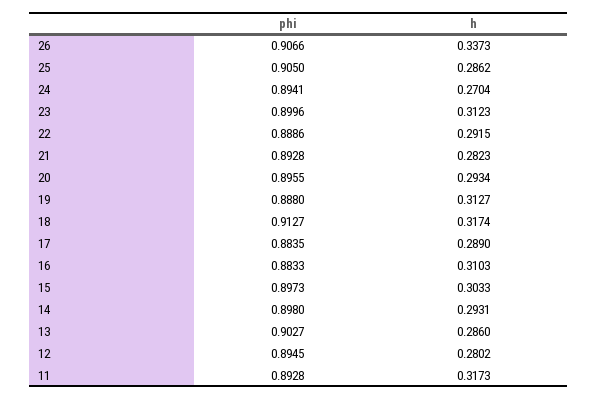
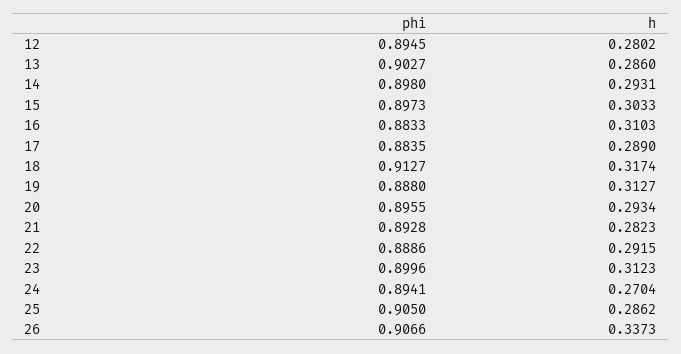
  {
    "phi": {
      "26": 0.9066,
      "25": 0.905,
      "24": 0.8941,
      "23": 0.8996,
      "22": 0.8886,
      "21": 0.8928,
      "20": 0.8955,
      "19": 0.888,
      "18": 0.9127,
      "17": 0.8835,
      "16": 0.8833,
      "15": 0.8973,
      "14": 0.898,
      "13": 0.9027,
-     "12": 0.8945,
+     "12": 0.8945
-     "11": 0.8928
    },
    "h": {
      "26": 0.3373,
      "25": 0.2862,
      "24": 0.2704,
      "23": 0.3123,
      "22": 0.2915,
      "21": 0.2823,
      "20": 0.2934,
      "19": 0.3127,
      "18": 0.3174,
      "17": 0.289,
      "16": 0.3103,
      "15": 0.3033,
      "14": 0.2931,
      "13": 0.286,
-     "12": 0.2802,
+     "12": 0.2802
-     "11": 0.3173
    }
  }

